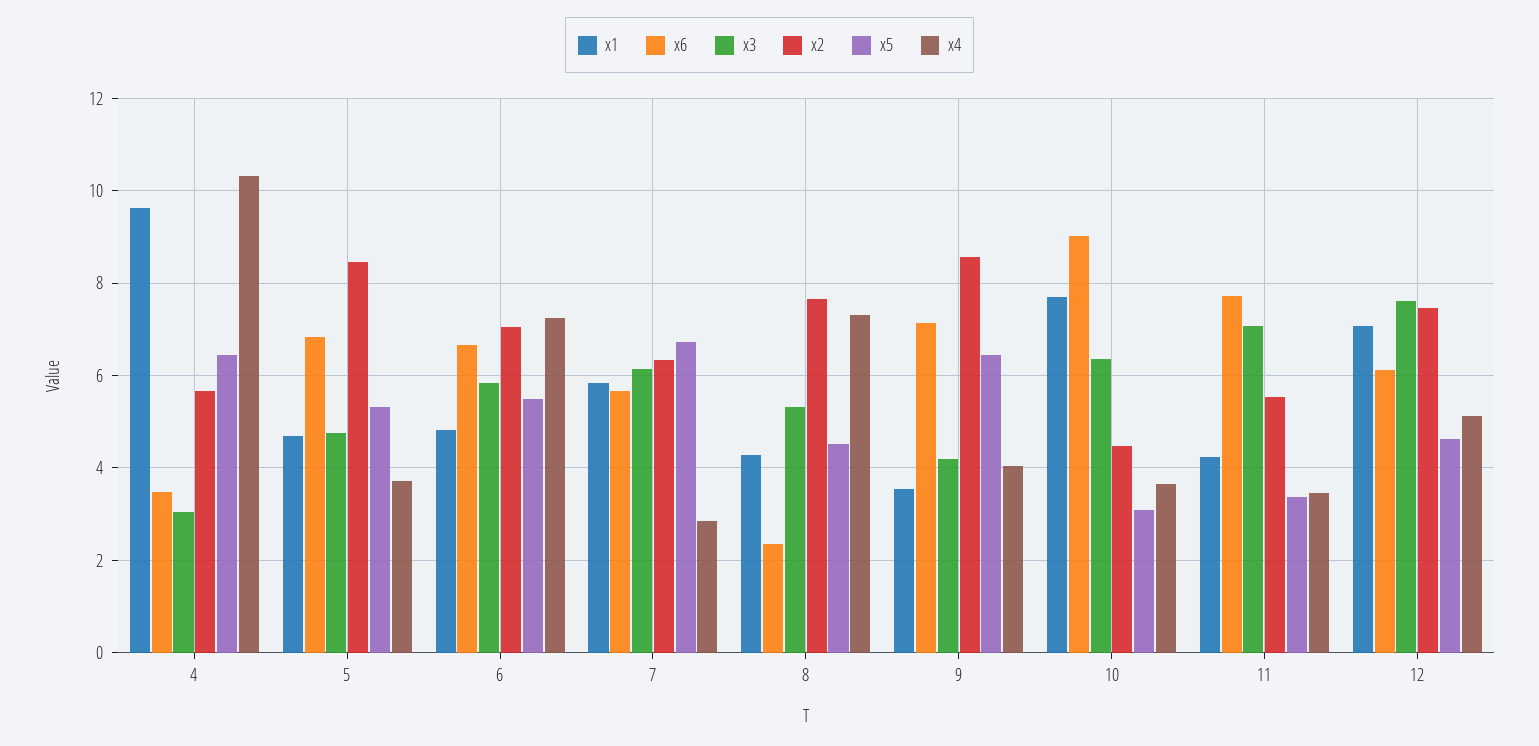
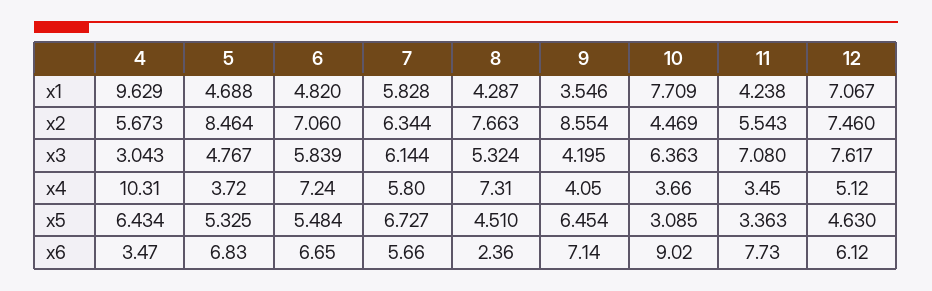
  {
    "x1": {
      "4": 9.629,
      "5": 4.688,
      "6": 4.82,
      "7": 5.828,
      "8": 4.287,
      "9": 3.546,
      "10": 7.709,
      "11": 4.238,
      "12": 7.067
    },
    "x6": {
      "4": 3.47,
      "5": 6.83,
      "6": 6.65,
      "7": 5.66,
      "8": 2.36,
      "9": 7.14,
      "10": 9.02,
      "11": 7.73,
      "12": 6.12
    },
    "x3": {
      "4": 3.043,
      "5": 4.767,
      "6": 5.839,
      "7": 6.144,
      "8": 5.324,
      "9": 4.195,
      "10": 6.363,
      "11": 7.08,
      "12": 7.617
    },
    "x2": {
      "4": 5.673,
      "5": 8.464,
      "6": 7.06,
      "7": 6.344,
      "8": 7.663,
      "9": 8.554,
      "10": 4.469,
      "11": 5.543,
      "12": 7.46
    },
    "x5": {
      "4": 6.434,
      "5": 5.325,
      "6": 5.484,
      "7": 6.727,
      "8": 4.51,
      "9": 6.454,
      "10": 3.085,
      "11": 3.363,
      "12": 4.63
    },
    "x4": {
      "4": 10.31,
      "5": 3.72,
      "6": 7.24,
-     "7": 2.8,
+     "7": 5.8,
      "8": 7.31,
      "9": 4.05,
      "10": 3.66,
      "11": 3.45,
      "12": 5.12
    }
  }

